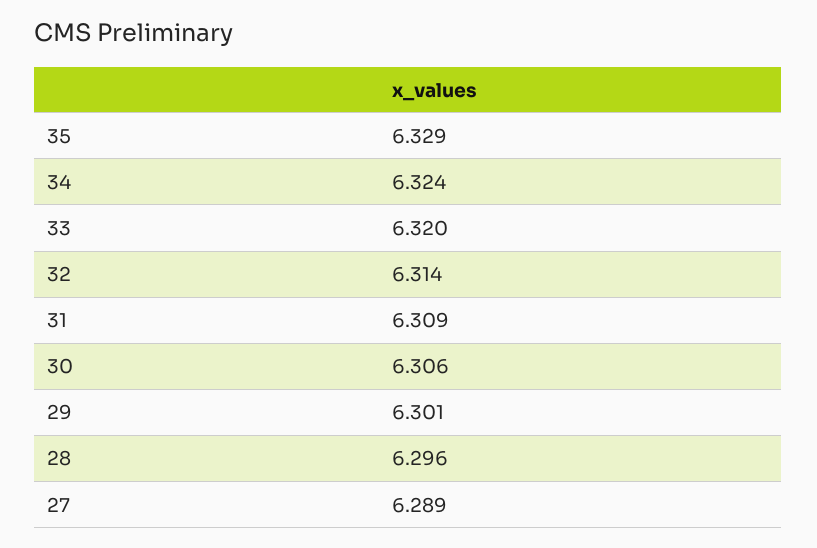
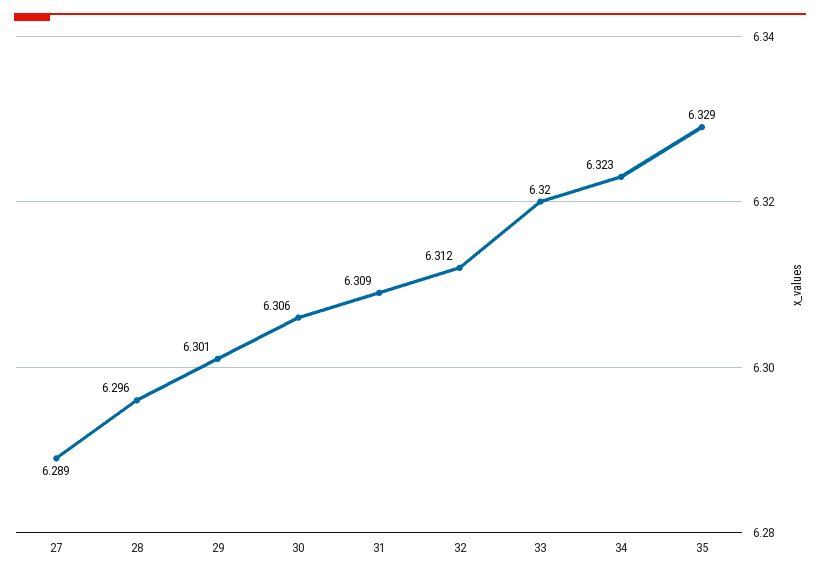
  {
    "35": 6.329,
-   "34": 6.324,
+   "34": 6.323,
    "33": 6.32,
-   "32": 6.314,
+   "32": 6.312,
    "31": 6.309,
    "30": 6.306,
    "29": 6.301,
    "28": 6.296,
    "27": 6.289
  }

